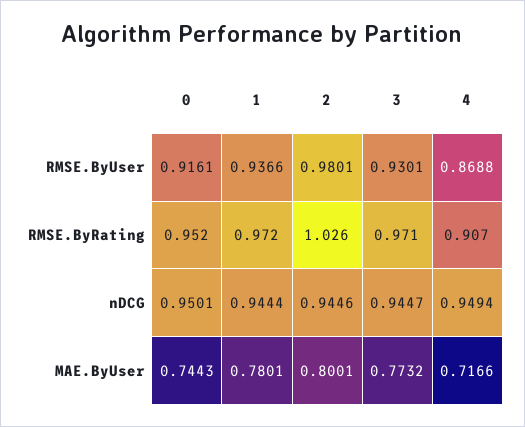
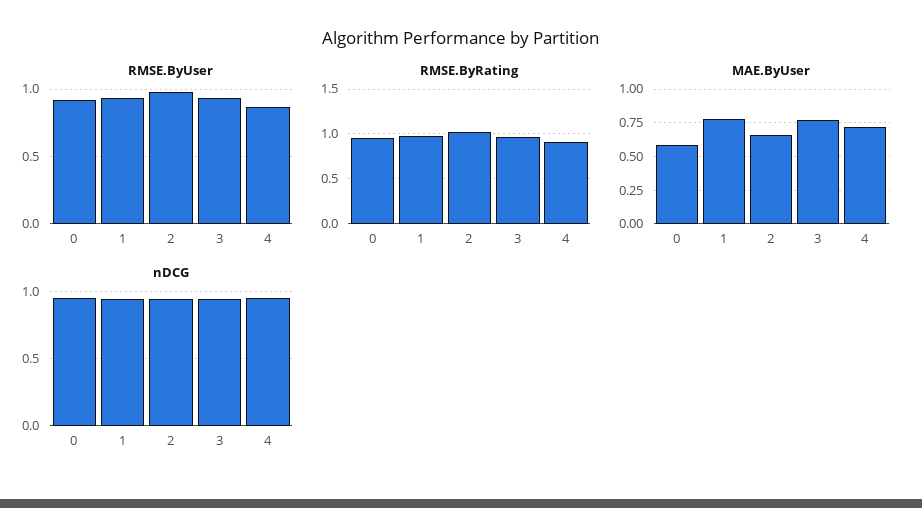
  {
    "RMSE.ByUser": {
      "0": 0.9161,
      "1": 0.9366,
      "2": 0.9801,
      "3": 0.9301,
      "4": 0.8688
    },
    "RMSE.ByRating": {
      "0": 0.952,
      "1": 0.972,
      "2": 1.026,
      "3": 0.971,
      "4": 0.907
    },
    "nDCG": {
      "0": 0.9501,
      "1": 0.9444,
      "2": 0.9446,
      "3": 0.9447,
      "4": 0.9494
    },
    "MAE.ByUser": {
-     "0": 0.7443,
+     "0": 0.6,
      "1": 0.7801,
-     "2": 0.8001,
+     "2": 0.65,
      "3": 0.7732,
      "4": 0.7166
    }
  }

